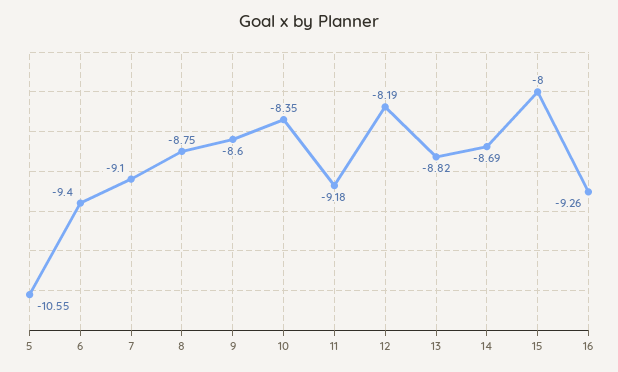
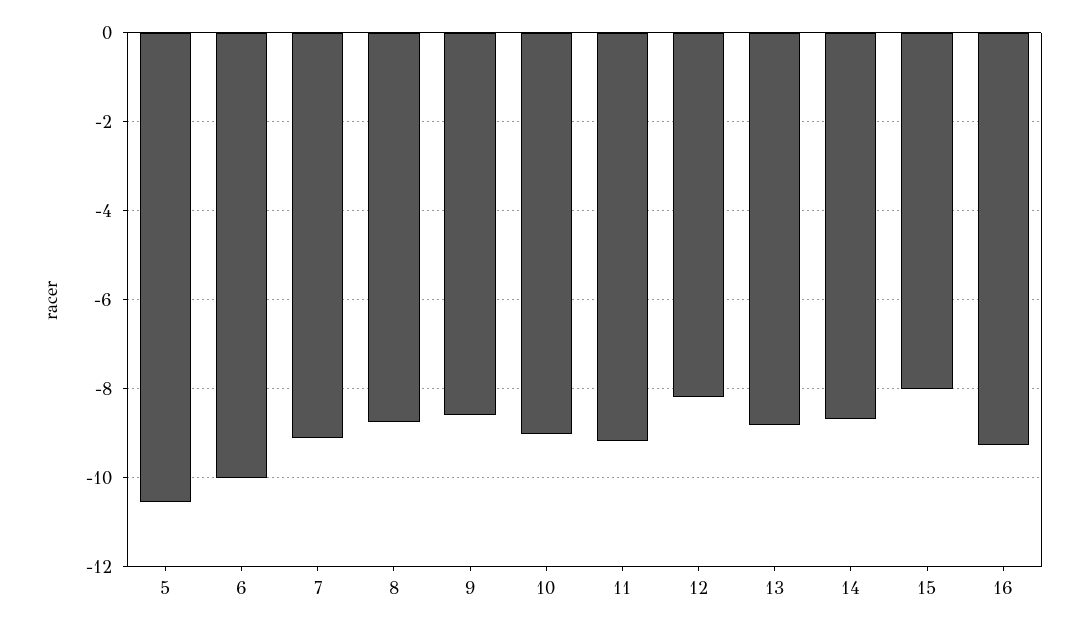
  {
    "5": -10.55,
-   "6": -9.4,
+   "6": -10,
    "7": -9.1,
    "8": -8.75,
    "9": -8.6,
-   "10": -8.35,
+   "10": -9,
    "11": -9.18,
    "12": -8.19,
    "13": -8.82,
    "14": -8.69,
    "15": -8,
    "16": -9.26
  }

